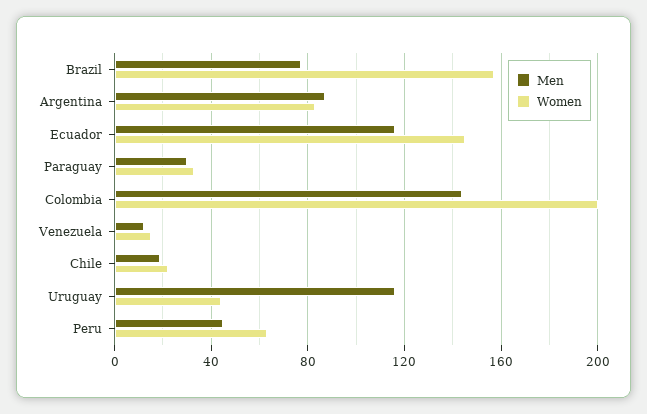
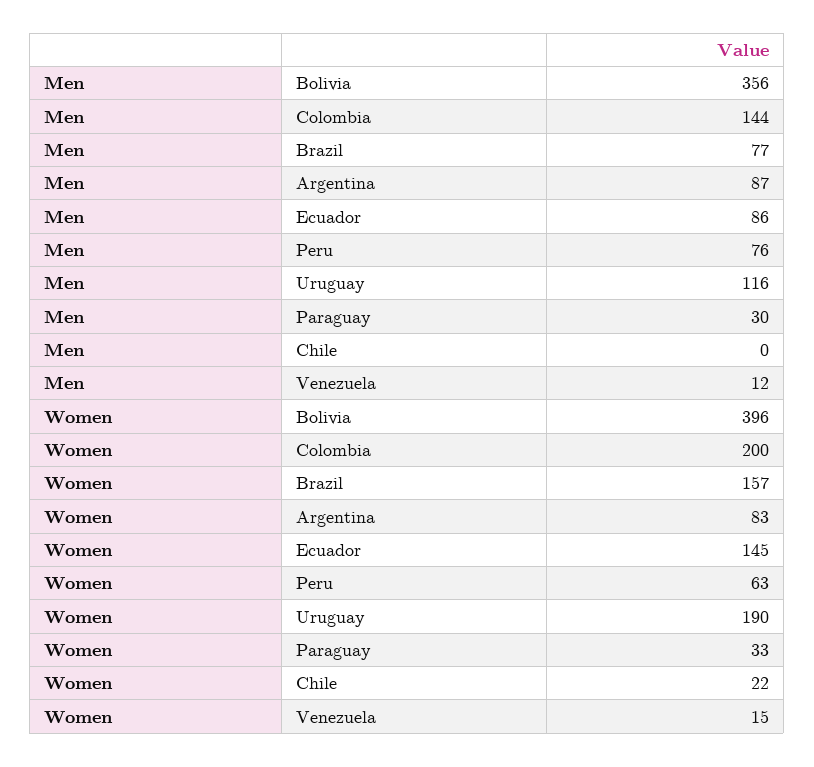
  {
    "Men": {
      "Brazil": 77,
      "Argentina": 87,
-     "Ecuador": 115,
+     "Ecuador": 86,
      "Paraguay": 30,
      "Colombia": 144,
      "Venezuela": 12,
-     "Chile": 20,
+     "Chile": 0,
      "Uruguay": 116,
-     "Peru": 45
+     "Peru": 76,
+     "Bolivia": 356
    },
    "Women": {
      "Brazil": 157,
      "Argentina": 83,
      "Ecuador": 145,
      "Paraguay": 33,
      "Colombia": 200,
      "Venezuela": 15,
      "Chile": 22,
-     "Uruguay": 45,
+     "Uruguay": 190,
-     "Peru": 63
+     "Peru": 63,
+     "Bolivia": 396
    }
  }

